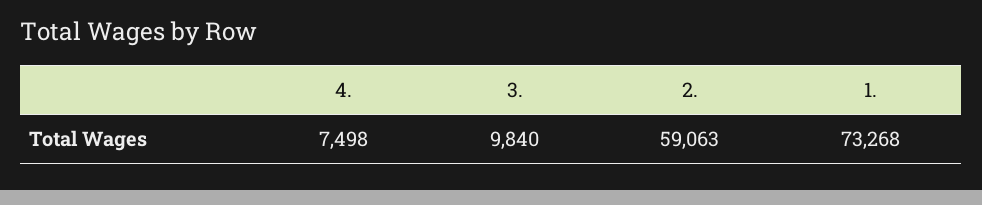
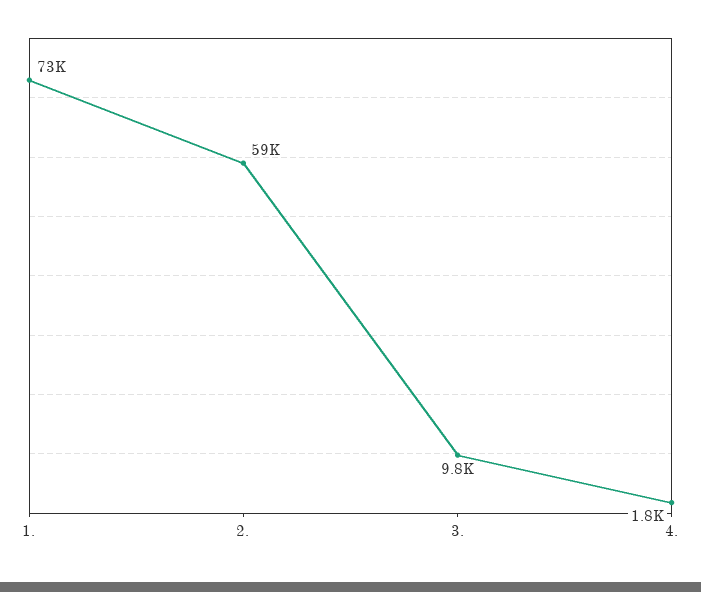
  {
-   "4.": 7498,
+   "4.": 1800,
    "3.": 9840,
    "2.": 59063,
    "1.": 73268
  }

